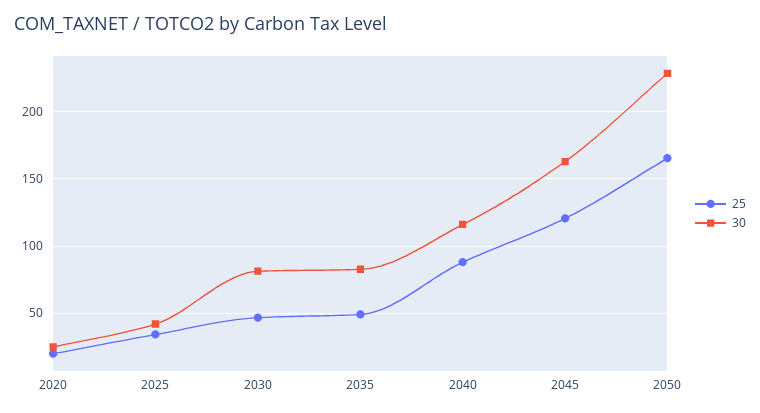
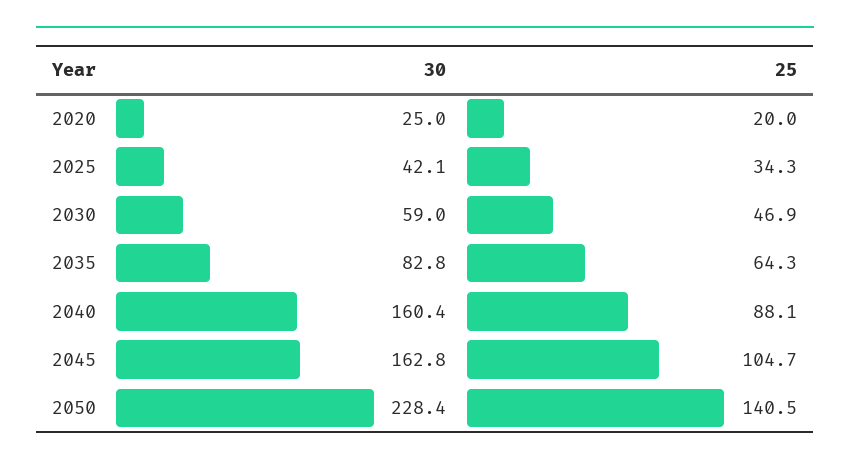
  {
    "25": {
      "2020": 20,
      "2025": 34.3,
      "2030": 46.9,
-     "2035": 50,
+     "2035": 64.3,
      "2040": 88.1,
-     "2045": 120,
+     "2045": 104.7,
-     "2050": 165
+     "2050": 140.5
    },
    "30": {
      "2020": 25,
      "2025": 42.1,
-     "2030": 80,
+     "2030": 59,
      "2035": 82.8,
-     "2040": 115,
+     "2040": 160.4,
      "2045": 162.8,
      "2050": 228.4
    }
  }

